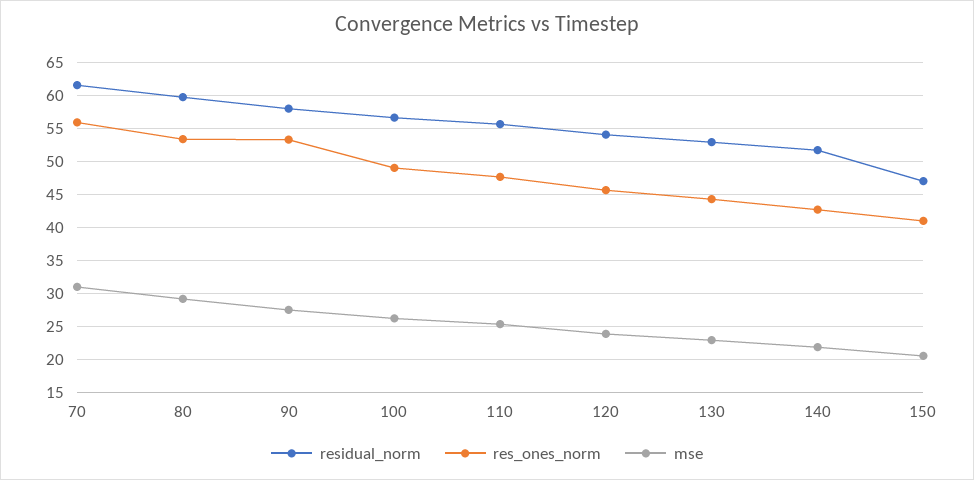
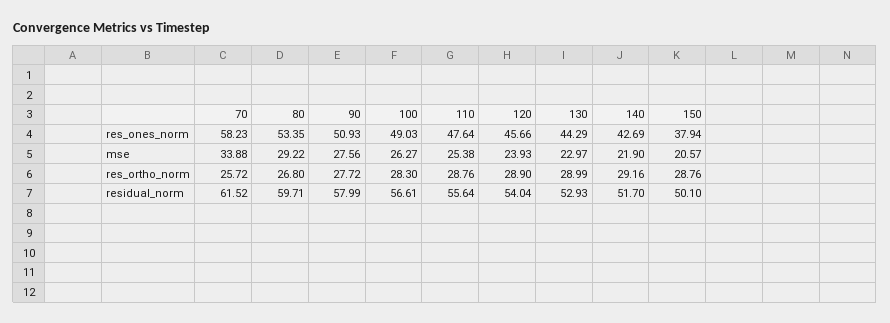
  {
    "residual_norm": {
      "70": 61.52,
      "80": 59.71,
      "90": 57.99,
      "100": 56.61,
      "110": 55.64,
      "120": 54.04,
      "130": 52.93,
      "140": 51.7,
-     "150": 47
+     "150": 50.1
    },
    "res_ones_norm": {
-     "70": 56,
+     "70": 58.23,
      "80": 53.35,
-     "90": 53,
+     "90": 50.93,
      "100": 49.03,
      "110": 47.64,
      "120": 45.66,
      "130": 44.29,
      "140": 42.69,
-     "150": 41
+     "150": 37.94
    },
    "mse": {
-     "70": 31,
+     "70": 33.88,
      "80": 29.22,
      "90": 27.56,
      "100": 26.27,
      "110": 25.38,
      "120": 23.93,
      "130": 22.97,
      "140": 21.9,
      "150": 20.57
-   }
+   },
+   "res_ortho_norm": {
+     "70": 25.72,
+     "80": 26.8,
+     "90": 27.72,
+     "100": 28.3,
+     "110": 28.76,
+     "120": 28.9,
+     "130": 28.99,
+     "140": 29.16,
+     "150": 28.76
+   }
  }

